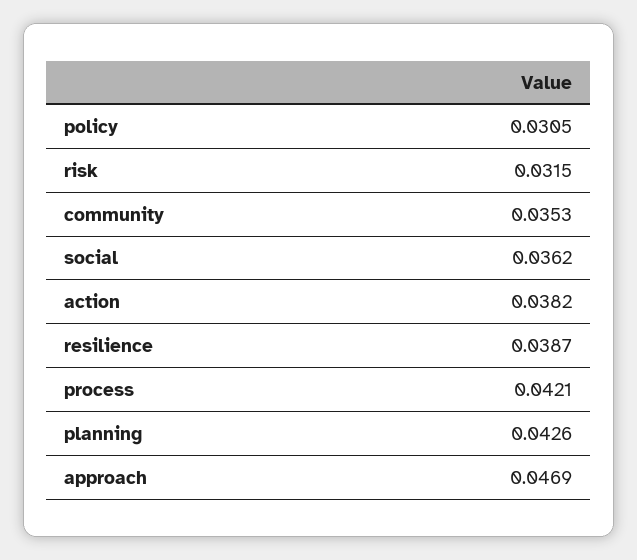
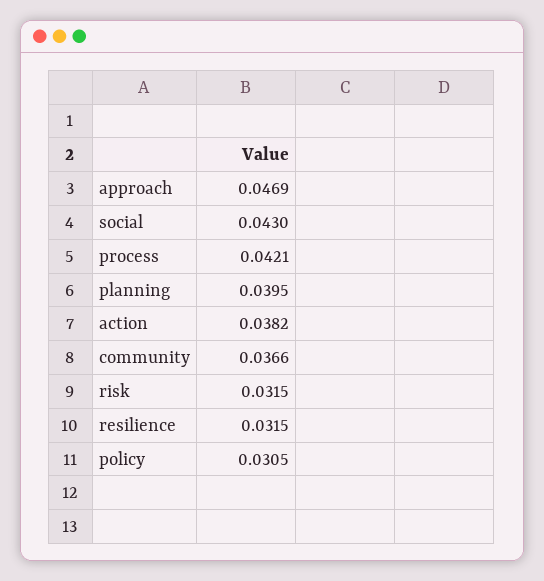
  {
    "policy": 0.0305,
    "risk": 0.0315,
-   "community": 0.0353,
+   "community": 0.0366,
-   "social": 0.0362,
+   "social": 0.043,
    "action": 0.0382,
-   "resilience": 0.0387,
+   "resilience": 0.0315,
    "process": 0.0421,
-   "planning": 0.0426,
+   "planning": 0.0395,
    "approach": 0.0469
  }

